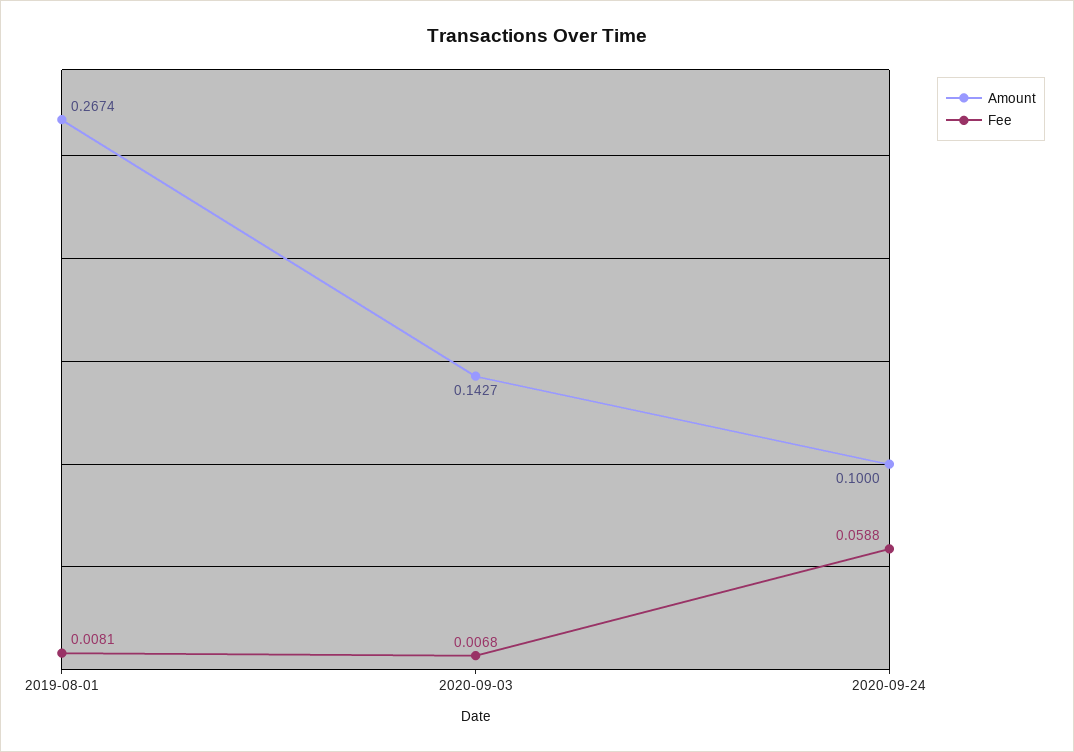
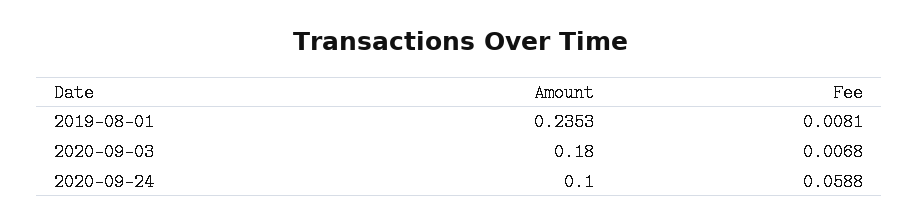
  {
    "Amount": {
-     "2019-08-01": 0.2674,
+     "2019-08-01": 0.2353,
-     "2020-09-03": 0.1427,
+     "2020-09-03": 0.18,
      "2020-09-24": 0.1
    },
    "Fee": {
      "2019-08-01": 0.0081,
      "2020-09-03": 0.0068,
      "2020-09-24": 0.0588
    }
  }

